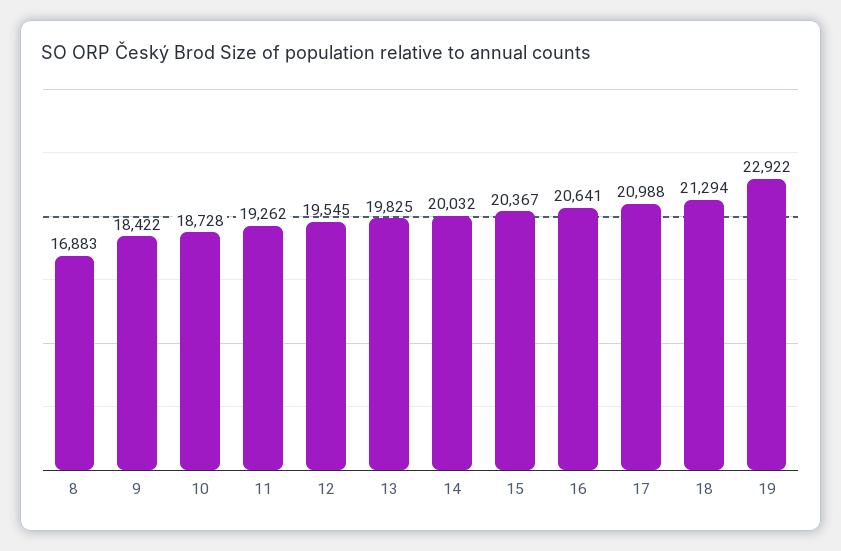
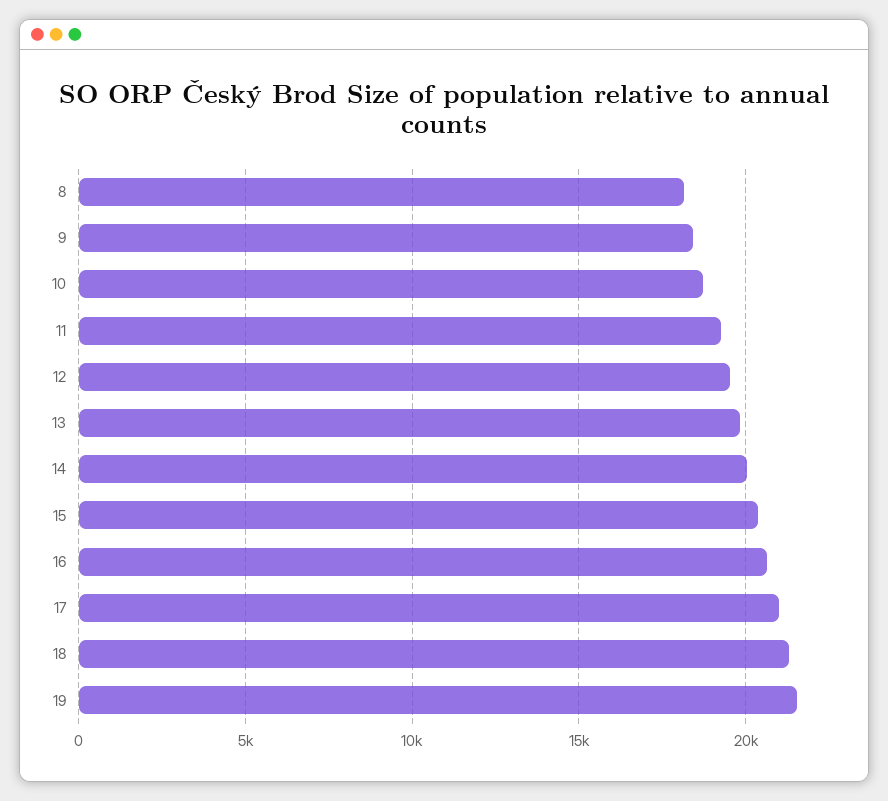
  {
-   "8": 16883,
+   "8": 18000,
    "9": 18422,
    "10": 18728,
    "11": 19262,
    "12": 19545,
    "13": 19825,
    "14": 20032,
    "15": 20367,
    "16": 20641,
    "17": 20988,
    "18": 21294,
-   "19": 22922
+   "19": 21500
  }

